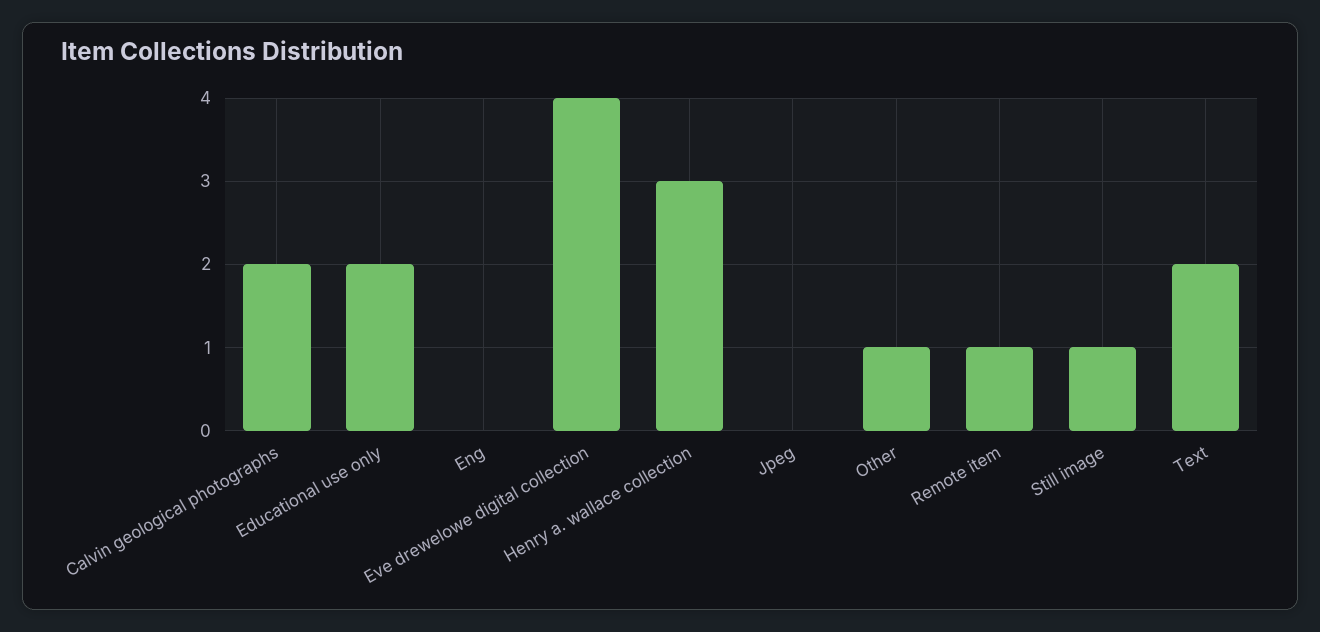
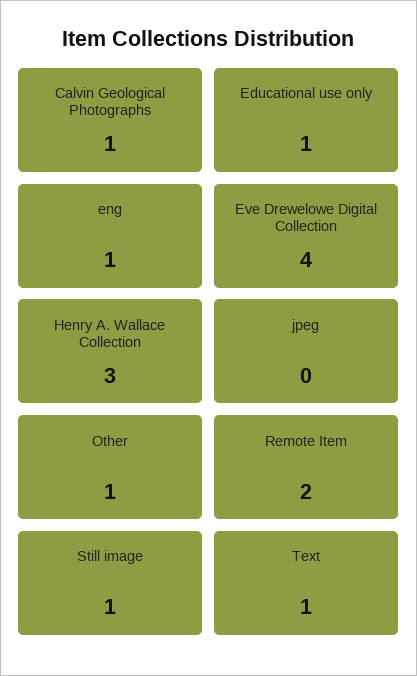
  {
-   "Calvin geological photographs": 2,
+   "Calvin geological photographs": 1,
-   "Educational use only": 2,
+   "Educational use only": 1,
-   "Eng": 0,
+   "Eng": 1,
    "Eve drewelowe digital collection": 4,
    "Henry a. wallace collection": 3,
    "Jpeg": 0,
    "Other": 1,
-   "Remote item": 1,
+   "Remote item": 2,
    "Still image": 1,
-   "Text": 2
+   "Text": 1
  }

